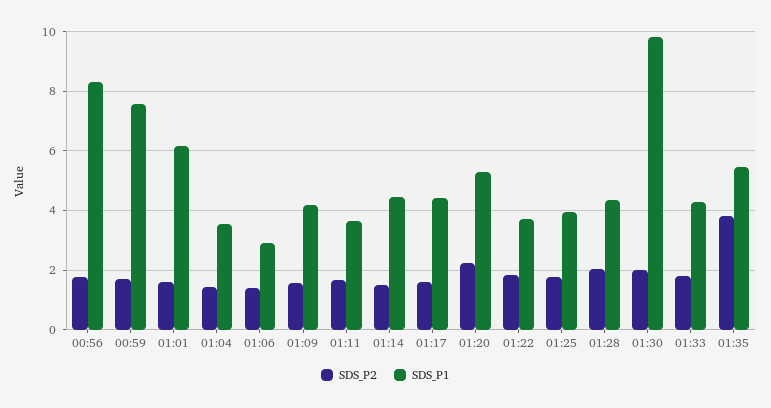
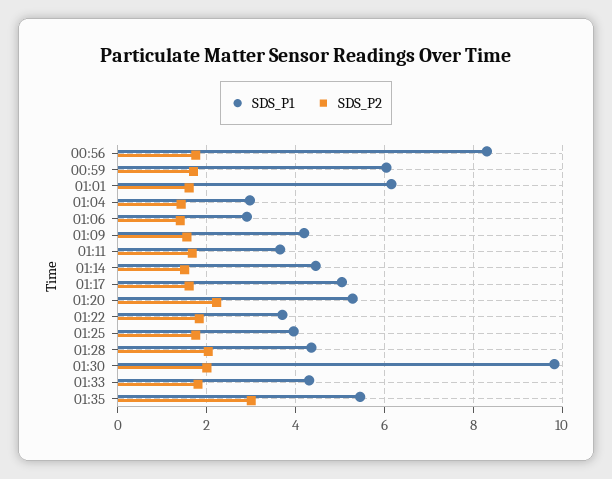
  {
    "SDS_P2": {
      "00:56": 1.8,
      "00:59": 1.8,
      "01:01": 1.6,
      "01:04": 1.4,
      "01:06": 1.4,
      "01:09": 1.6,
      "01:11": 1.6,
      "01:14": 1.6,
      "01:17": 1.6,
      "01:20": 2.2,
      "01:22": 1.8,
      "01:25": 1.8,
      "01:28": 2,
      "01:30": 2,
      "01:33": 1.8,
-     "01:35": 3.75
+     "01:35": 3
    },
    "SDS_P1": {
      "00:56": 8.4,
-     "00:59": 7.5,
+     "00:59": 6,
      "01:01": 6.2,
-     "01:04": 3.5,
+     "01:04": 3,
      "01:06": 3,
      "01:09": 4.2,
      "01:11": 3.6,
      "01:14": 4.4,
-     "01:17": 4.5,
+     "01:17": 5,
      "01:20": 5.2,
      "01:22": 3.8,
      "01:25": 4,
      "01:28": 4.4,
      "01:30": 9.8,
      "01:33": 4.4,
      "01:35": 5.4
    }
  }

